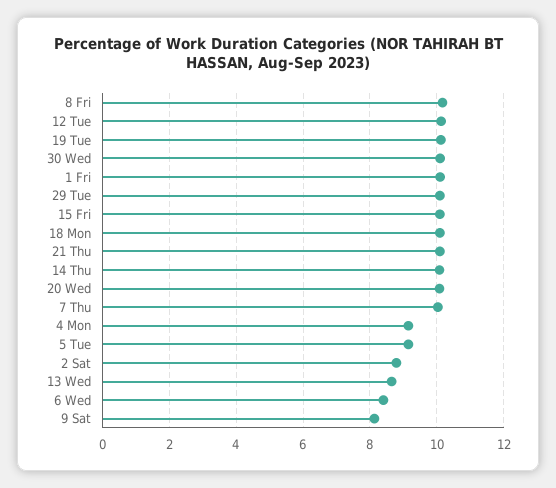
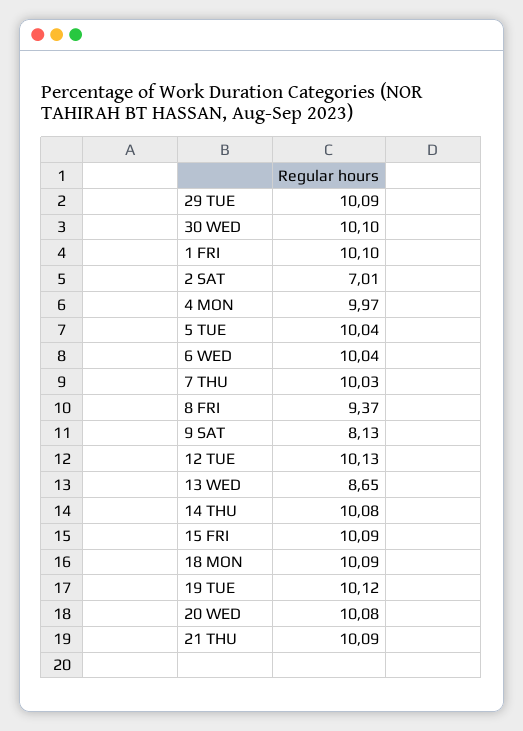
  {
-   "8 Fri": 10.2,
+   "8 Fri": 9.37,
    "12 Tue": 10.13,
    "19 Tue": 10.12,
    "30 Wed": 10.1,
    "1 Fri": 10.1,
    "29 Tue": 10.09,
    "15 Fri": 10.09,
    "18 Mon": 10.09,
    "21 Thu": 10.09,
    "14 Thu": 10.08,
    "20 Wed": 10.08,
    "7 Thu": 10.03,
-   "4 Mon": 9.2,
+   "4 Mon": 9.97,
-   "5 Tue": 9.2,
+   "5 Tue": 10.04,
-   "2 Sat": 8.8,
+   "2 Sat": 7.01,
    "13 Wed": 8.65,
-   "6 Wed": 8.4,
+   "6 Wed": 10.04,
    "9 Sat": 8.13
  }

